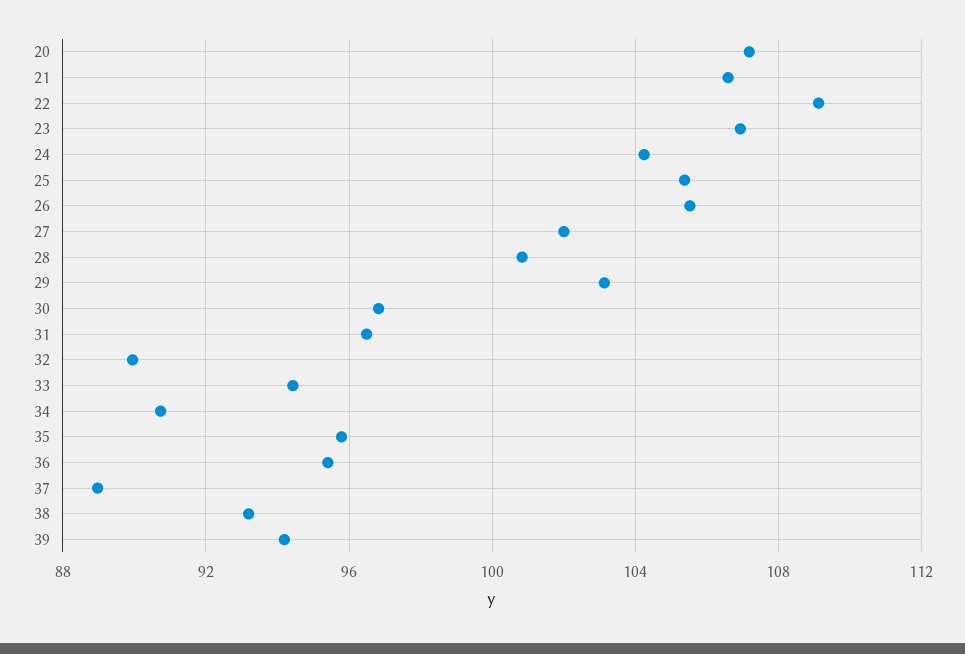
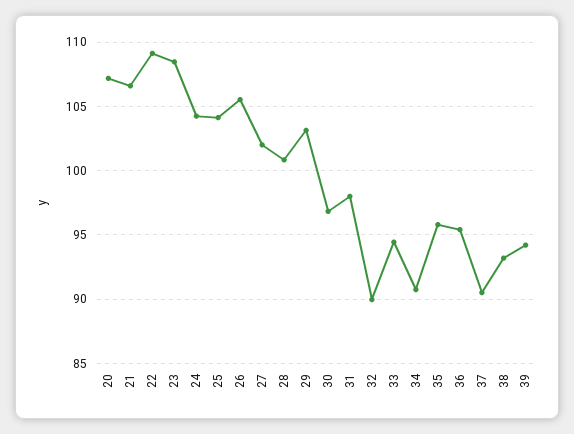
  {
    "20": 107,
    "21": 106.5,
    "22": 109,
-   "23": 107,
+   "23": 108.5,
    "24": 104.5,
-   "25": 105.5,
+   "25": 104,
    "26": 105.5,
    "27": 102,
    "28": 101,
    "29": 103,
    "30": 97,
-   "31": 96.5,
+   "31": 98,
    "32": 90,
    "33": 94.5,
    "34": 90.5,
    "35": 96,
    "36": 95.5,
-   "37": 89,
+   "37": 90.5,
    "38": 93,
    "39": 94
  }

